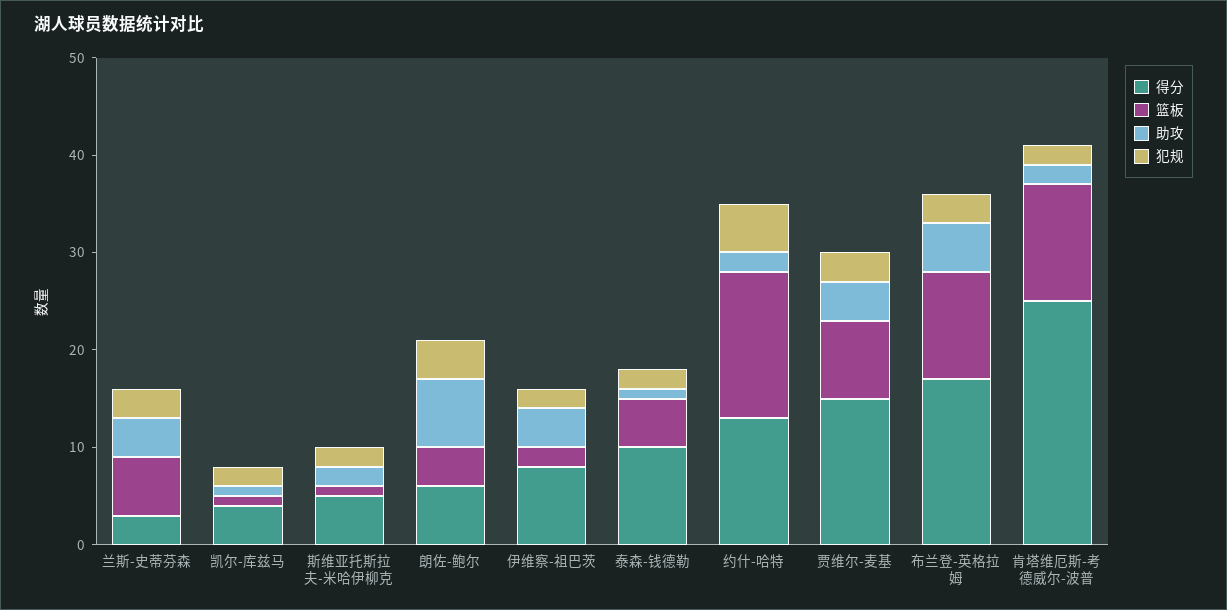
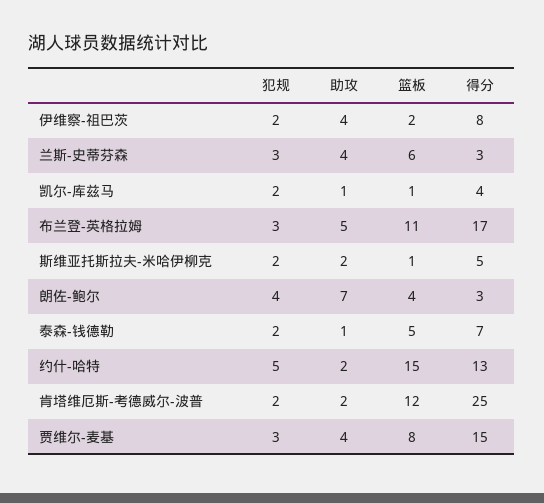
  {
    "得分": {
      "兰斯-史蒂芬森": 3,
      "凯尔-库兹马": 4,
      "斯维亚托斯拉夫-米哈伊柳克": 5,
-     "朗佐-鲍尔": 6,
+     "朗佐-鲍尔": 3,
      "伊维察-祖巴茨": 8,
-     "泰森-钱德勒": 10,
+     "泰森-钱德勒": 7,
      "约什-哈特": 13,
      "贾维尔-麦基": 15,
      "布兰登-英格拉姆": 17,
      "肯塔维厄斯-考德威尔-波普": 25
    },
    "篮板": {
      "兰斯-史蒂芬森": 6,
      "凯尔-库兹马": 1,
      "斯维亚托斯拉夫-米哈伊柳克": 1,
      "朗佐-鲍尔": 4,
      "伊维察-祖巴茨": 2,
      "泰森-钱德勒": 5,
      "约什-哈特": 15,
      "贾维尔-麦基": 8,
      "布兰登-英格拉姆": 11,
      "肯塔维厄斯-考德威尔-波普": 12
    },
    "助攻": {
      "兰斯-史蒂芬森": 4,
      "凯尔-库兹马": 1,
      "斯维亚托斯拉夫-米哈伊柳克": 2,
      "朗佐-鲍尔": 7,
      "伊维察-祖巴茨": 4,
      "泰森-钱德勒": 1,
      "约什-哈特": 2,
      "贾维尔-麦基": 4,
      "布兰登-英格拉姆": 5,
      "肯塔维厄斯-考德威尔-波普": 2
    },
    "犯规": {
      "兰斯-史蒂芬森": 3,
      "凯尔-库兹马": 2,
      "斯维亚托斯拉夫-米哈伊柳克": 2,
      "朗佐-鲍尔": 4,
      "伊维察-祖巴茨": 2,
      "泰森-钱德勒": 2,
      "约什-哈特": 5,
      "贾维尔-麦基": 3,
      "布兰登-英格拉姆": 3,
      "肯塔维厄斯-考德威尔-波普": 2
    }
  }

